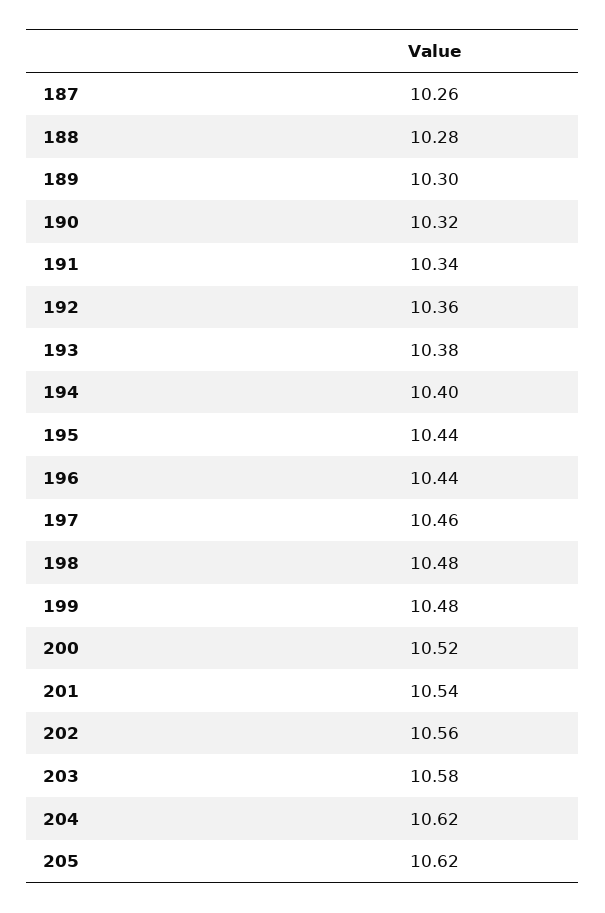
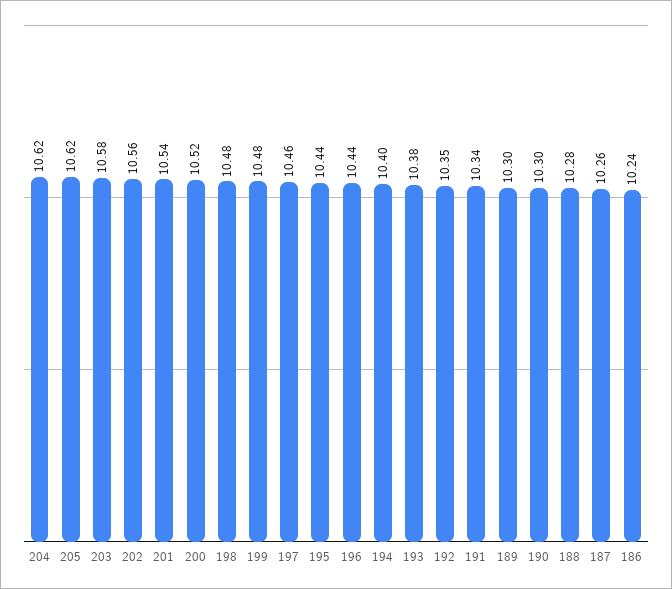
  {
    "187": 10.26,
    "188": 10.28,
    "189": 10.3,
-   "190": 10.32,
+   "190": 10.3,
    "191": 10.34,
-   "192": 10.36,
+   "192": 10.35,
    "193": 10.38,
    "194": 10.4,
    "195": 10.44,
    "196": 10.44,
    "197": 10.46,
    "198": 10.48,
    "199": 10.48,
    "200": 10.52,
    "201": 10.54,
    "202": 10.56,
    "203": 10.58,
    "204": 10.62,
-   "205": 10.62
+   "205": 10.62,
+   "186": 10.24
  }

